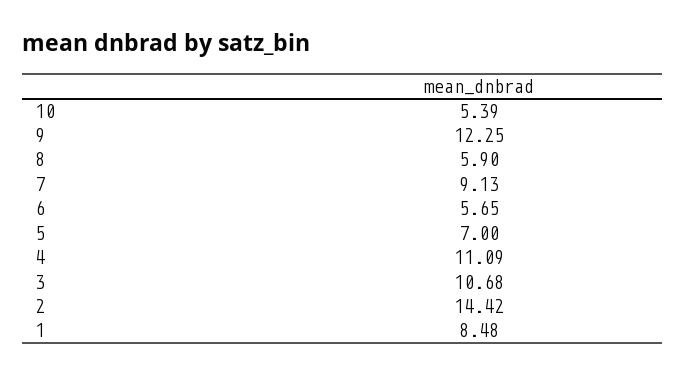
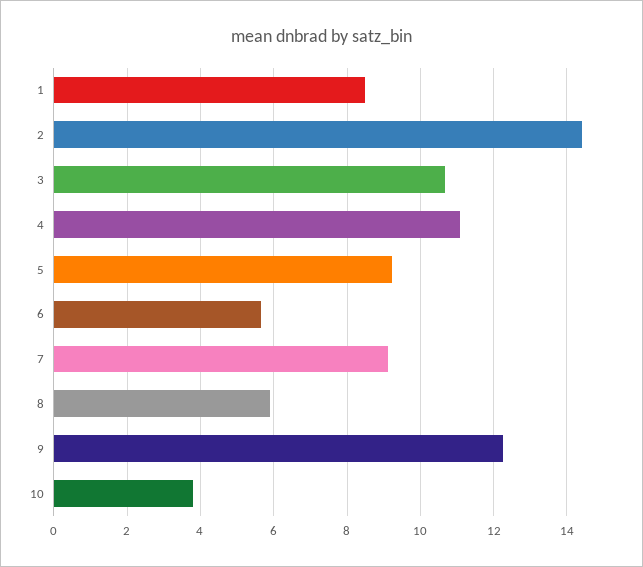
  {
-   "10": 5.39,
+   "10": 3.8,
    "9": 12.25,
    "8": 5.9,
    "7": 9.13,
    "6": 5.65,
-   "5": 7,
+   "5": 9.2,
    "4": 11.09,
    "3": 10.68,
    "2": 14.42,
    "1": 8.48
  }

